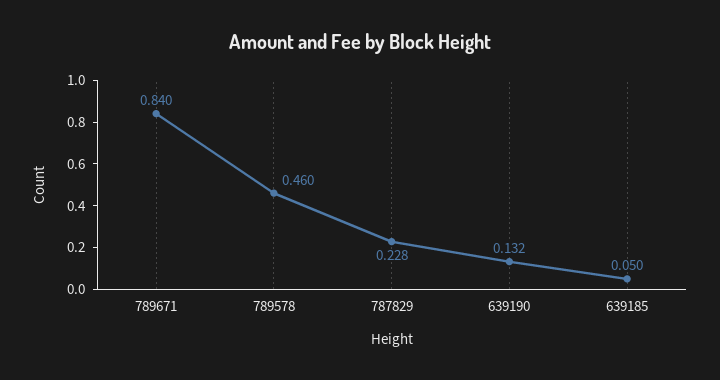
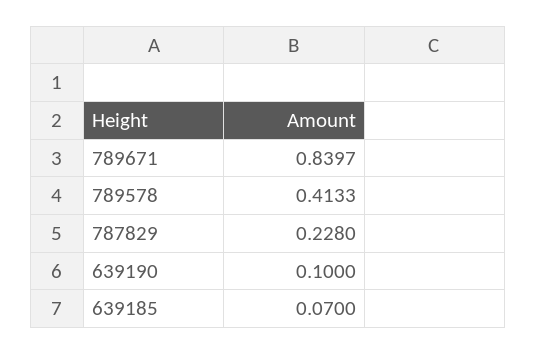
  {
    "789671": 0.8397,
-   "789578": 0.46,
+   "789578": 0.4133,
    "787829": 0.228,
-   "639190": 0.132,
+   "639190": 0.1,
-   "639185": 0.05
+   "639185": 0.07
  }

